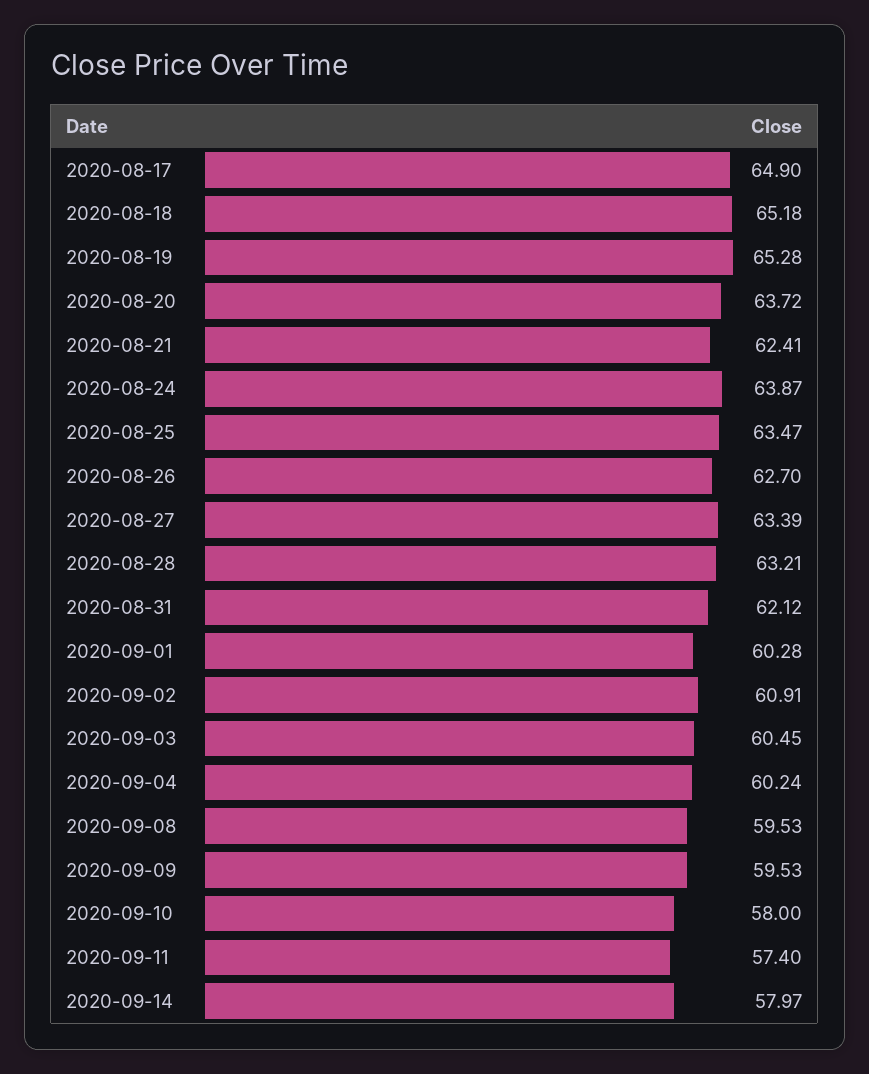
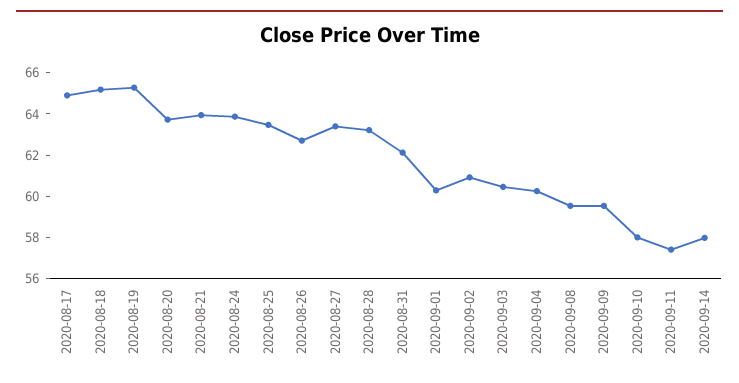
  {
    "2020-08-17": 64.9,
    "2020-08-18": 65.18,
    "2020-08-19": 65.28,
    "2020-08-20": 63.72,
-   "2020-08-21": 62.41,
+   "2020-08-21": 64,
    "2020-08-24": 63.87,
    "2020-08-25": 63.47,
    "2020-08-26": 62.7,
    "2020-08-27": 63.39,
    "2020-08-28": 63.21,
    "2020-08-31": 62.12,
    "2020-09-01": 60.28,
    "2020-09-02": 60.91,
    "2020-09-03": 60.45,
    "2020-09-04": 60.24,
    "2020-09-08": 59.53,
    "2020-09-09": 59.53,
    "2020-09-10": 58,
    "2020-09-11": 57.4,
    "2020-09-14": 57.97
  }

